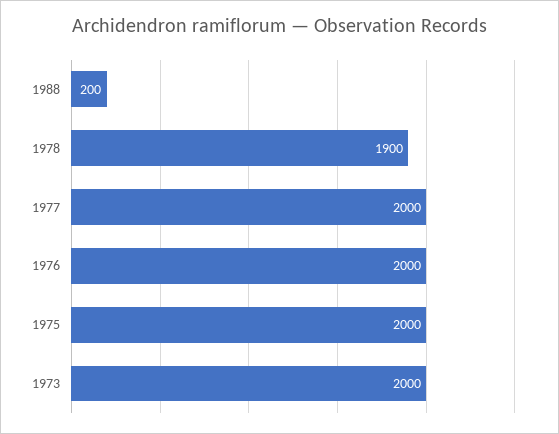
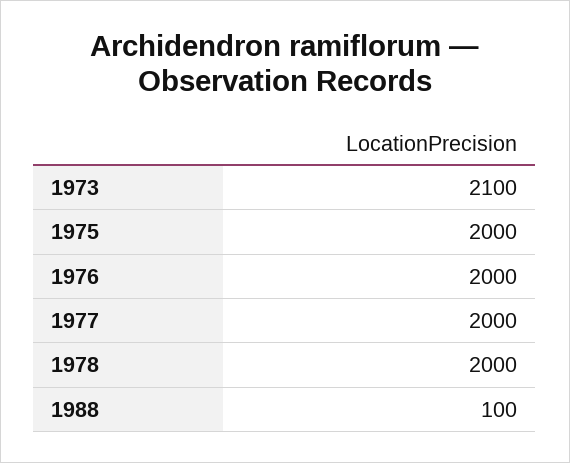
  {
-   "1988": 200,
+   "1988": 100,
-   "1978": 1900,
+   "1978": 2000,
    "1977": 2000,
    "1976": 2000,
    "1975": 2000,
-   "1973": 2000
+   "1973": 2100
  }

